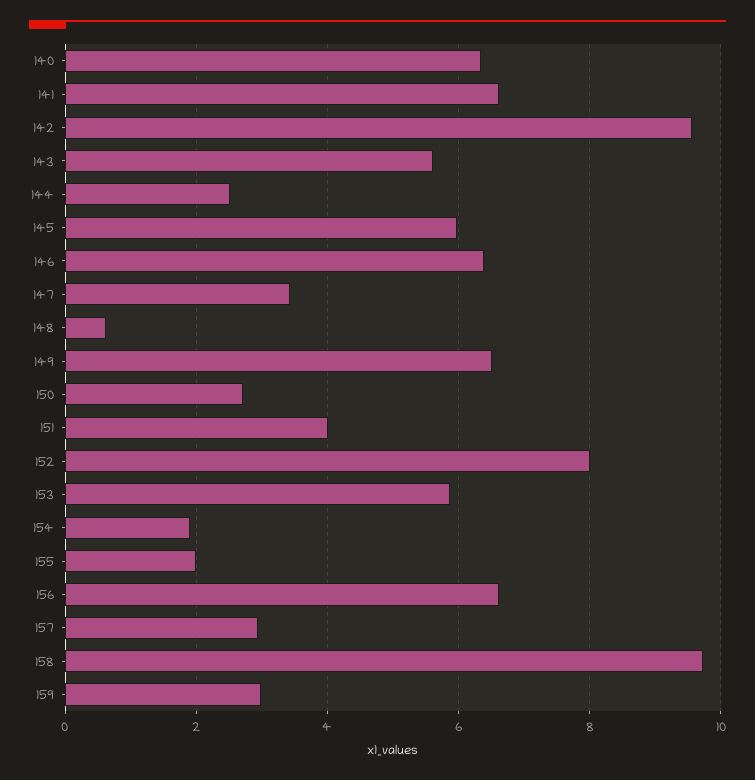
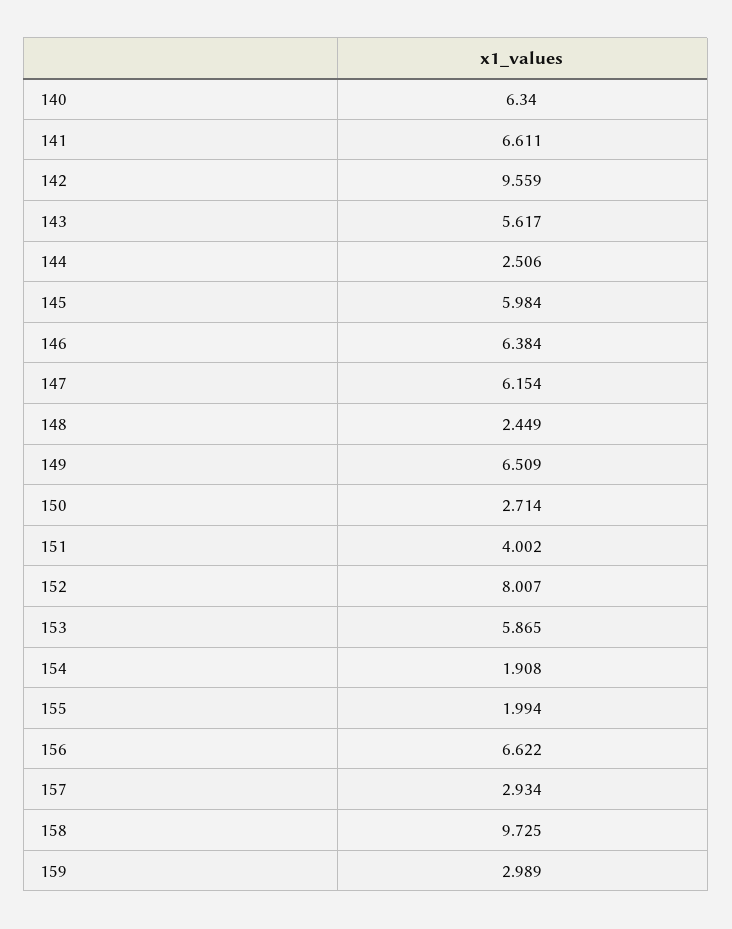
  {
    "140": 6.34,
    "141": 6.611,
    "142": 9.559,
    "143": 5.617,
    "144": 2.506,
    "145": 5.984,
    "146": 6.384,
-   "147": 3.4,
+   "147": 6.154,
-   "148": 0.6,
+   "148": 2.449,
    "149": 6.509,
    "150": 2.714,
    "151": 4.002,
    "152": 8.007,
    "153": 5.865,
    "154": 1.908,
    "155": 1.994,
    "156": 6.622,
    "157": 2.934,
    "158": 9.725,
    "159": 2.989
  }

